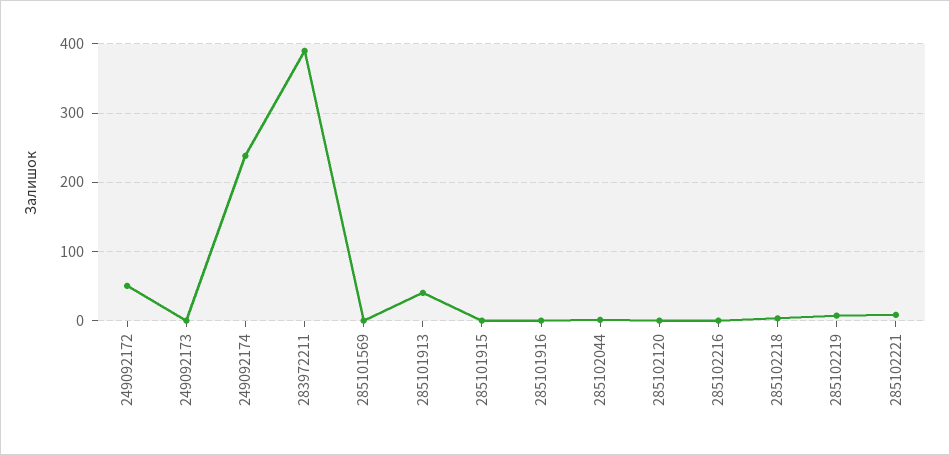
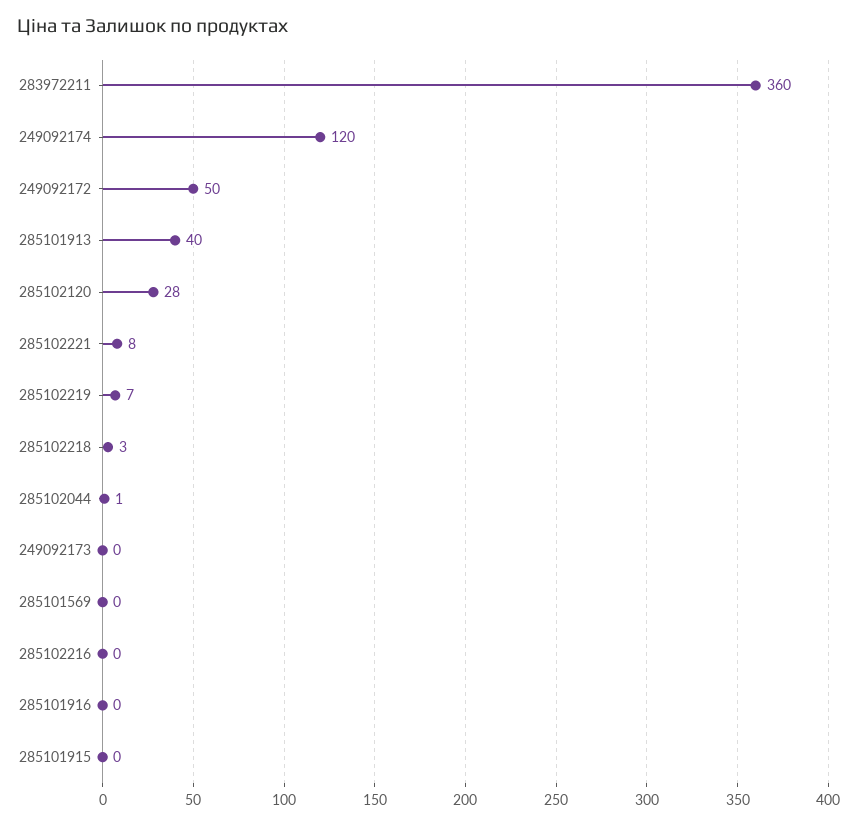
  {
    "249092172": 50,
    "249092173": 0,
-   "249092174": 240,
+   "249092174": 120,
-   "283972211": 390,
+   "283972211": 360,
    "285101569": 0,
    "285101913": 40,
    "285101915": 0,
    "285101916": 0,
    "285102044": 1,
-   "285102120": 0,
+   "285102120": 28,
    "285102216": 0,
    "285102218": 3,
    "285102219": 7,
    "285102221": 8
  }

